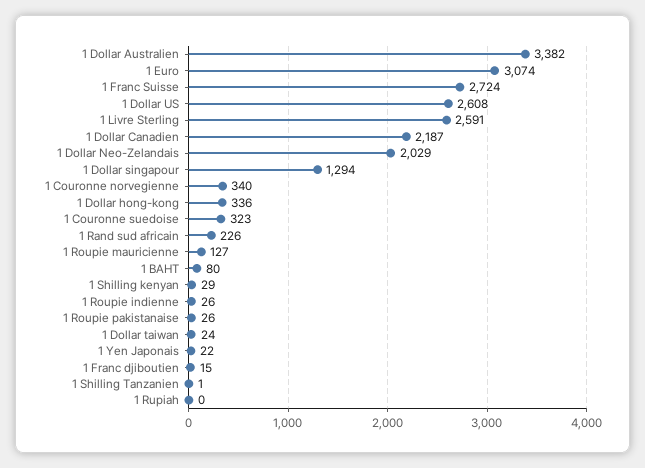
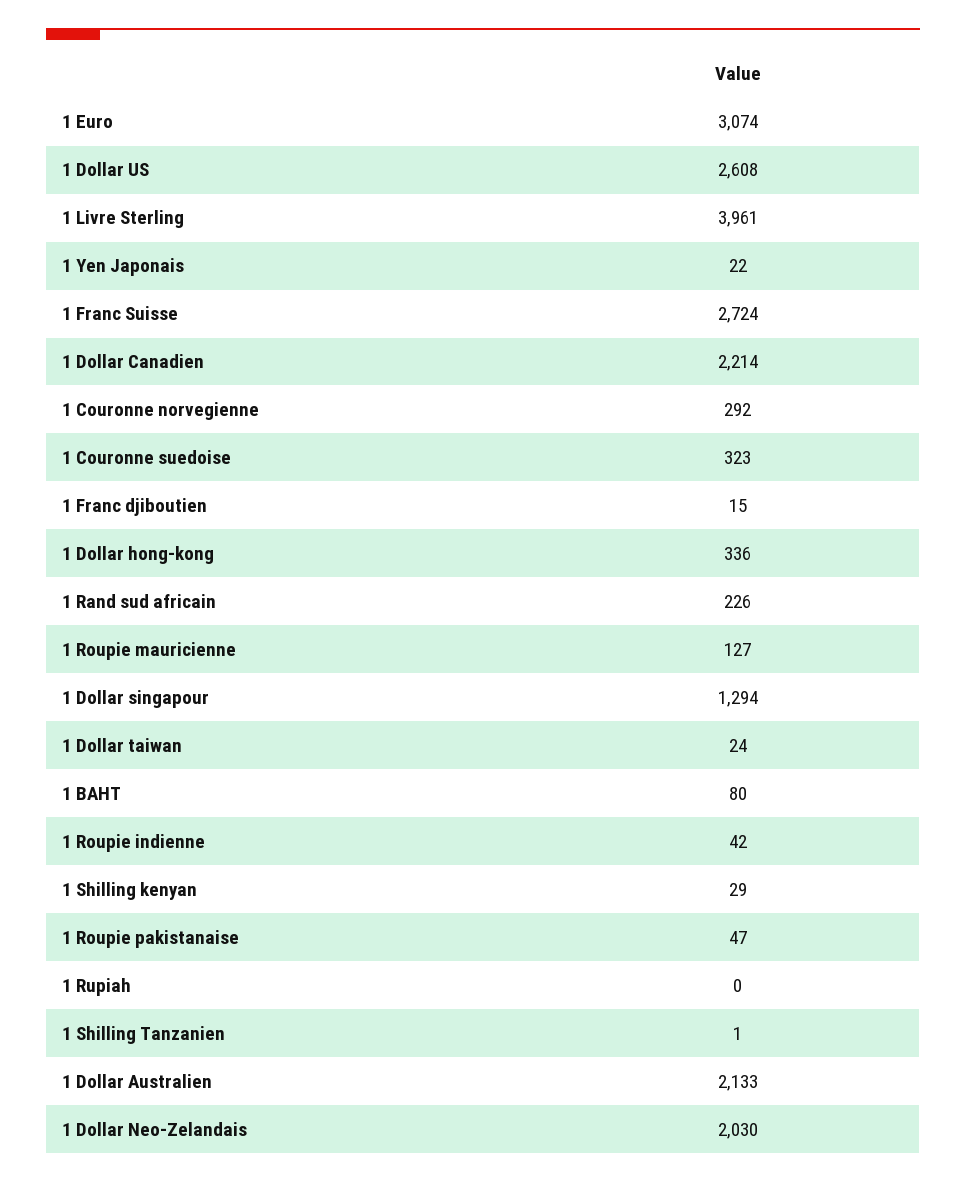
  {
-   "1 Dollar Australien": 3382,
+   "1 Dollar Australien": 2133,
    "1 Euro": 3074,
    "1 Franc Suisse": 2724,
    "1 Dollar US": 2608,
-   "1 Livre Sterling": 2591,
+   "1 Livre Sterling": 3961,
-   "1 Dollar Canadien": 2187,
+   "1 Dollar Canadien": 2214,
-   "1 Dollar Neo-Zelandais": 2029,
+   "1 Dollar Neo-Zelandais": 2030,
    "1 Dollar singapour": 1294,
-   "1 Couronne norvegienne": 340,
+   "1 Couronne norvegienne": 292,
    "1 Dollar hong-kong": 336,
    "1 Couronne suedoise": 323,
    "1 Rand sud africain": 226,
    "1 Roupie mauricienne": 127,
    "1 BAHT": 80,
    "1 Shilling kenyan": 29,
-   "1 Roupie indienne": 26,
+   "1 Roupie indienne": 42,
-   "1 Roupie pakistanaise": 26,
+   "1 Roupie pakistanaise": 47,
    "1 Dollar taiwan": 24,
    "1 Yen Japonais": 22,
    "1 Franc djiboutien": 15,
    "1 Shilling Tanzanien": 1,
    "1 Rupiah": 0
  }

